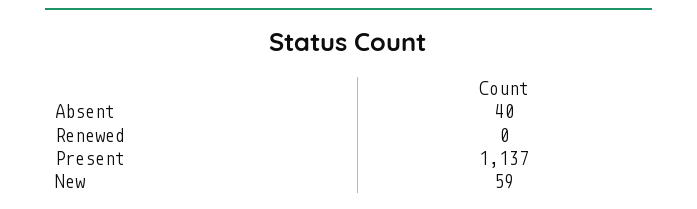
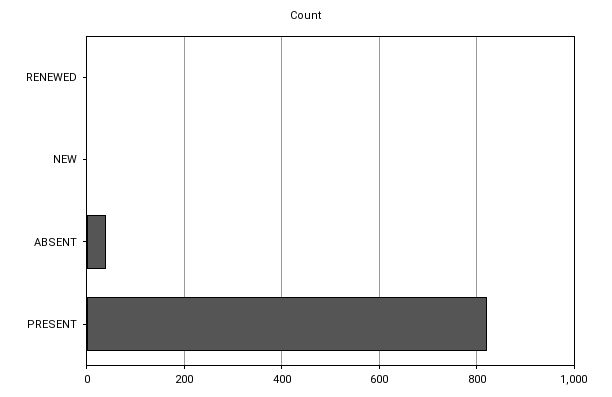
  {
    "Absent": 40,
    "Renewed": 0,
-   "Present": 1137,
+   "Present": 820,
-   "New": 59
+   "New": 0
  }

